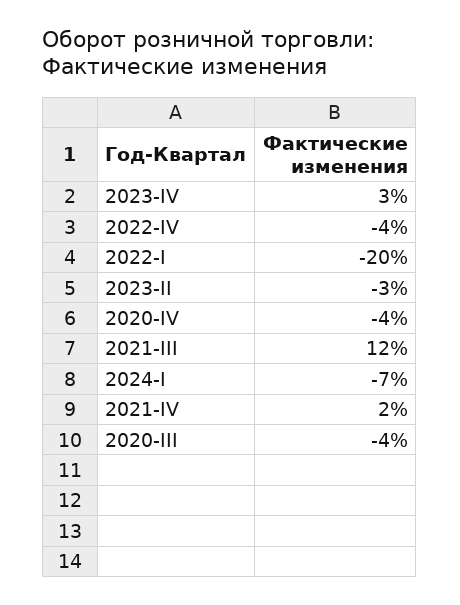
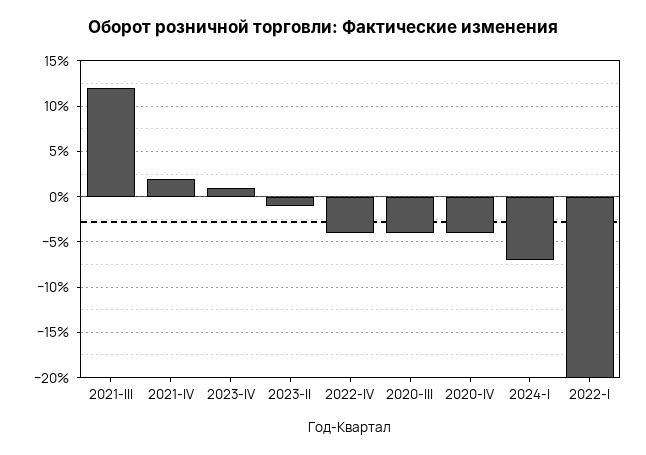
  {
-   "2023-IV": 3,
+   "2023-IV": 1,
    "2022-IV": -4,
    "2022-I": -20,
-   "2023-II": -3,
+   "2023-II": -1,
    "2020-IV": -4,
    "2021-III": 12,
    "2024-I": -7,
    "2021-IV": 2,
    "2020-III": -4
  }

